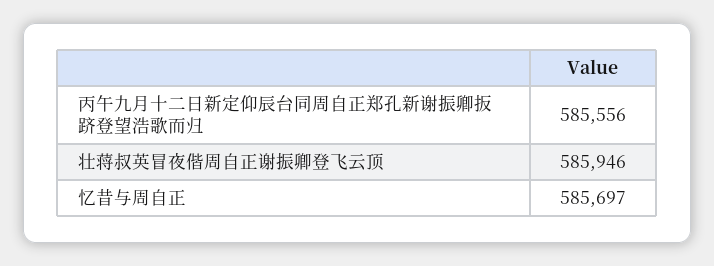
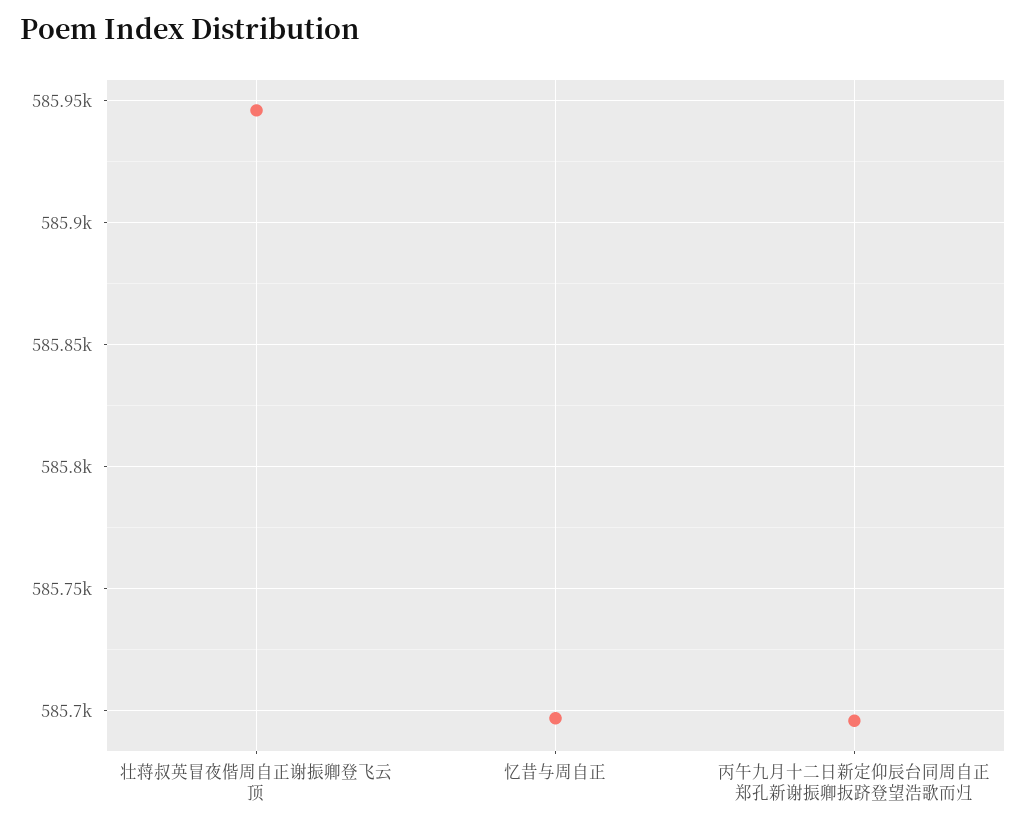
  {
-   "丙午九月十二日新定仰辰台同周自正郑孔新谢振卿扳跻登望浩歌而归": 585556,
+   "丙午九月十二日新定仰辰台同周自正郑孔新谢振卿扳跻登望浩歌而归": 585695,
    "壮蒋叔英冒夜偕周自正谢振卿登飞云顶": 585946,
    "忆昔与周自正": 585697
  }

